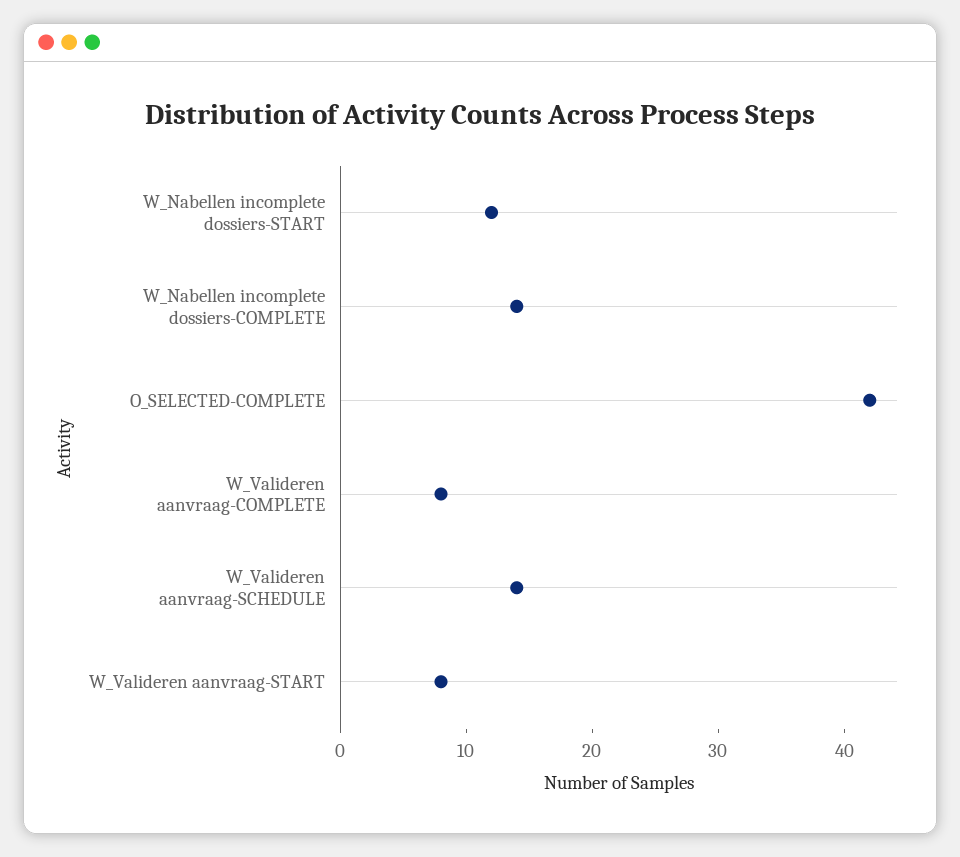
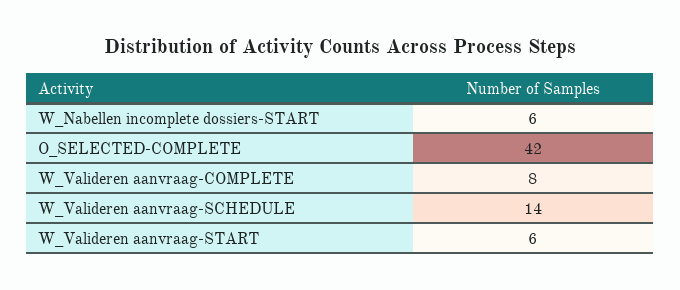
  {
-   "W_Nabellen incomplete dossiers-START": 12,
+   "W_Nabellen incomplete dossiers-START": 6,
-   "W_Nabellen incomplete dossiers-COMPLETE": 14,
    "O_SELECTED-COMPLETE": 42,
    "W_Valideren aanvraag-COMPLETE": 8,
    "W_Valideren aanvraag-SCHEDULE": 14,
-   "W_Valideren aanvraag-START": 8
+   "W_Valideren aanvraag-START": 6
  }

